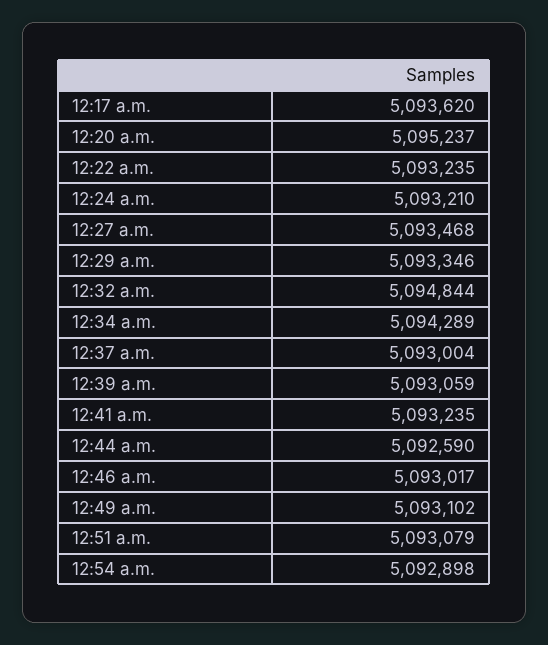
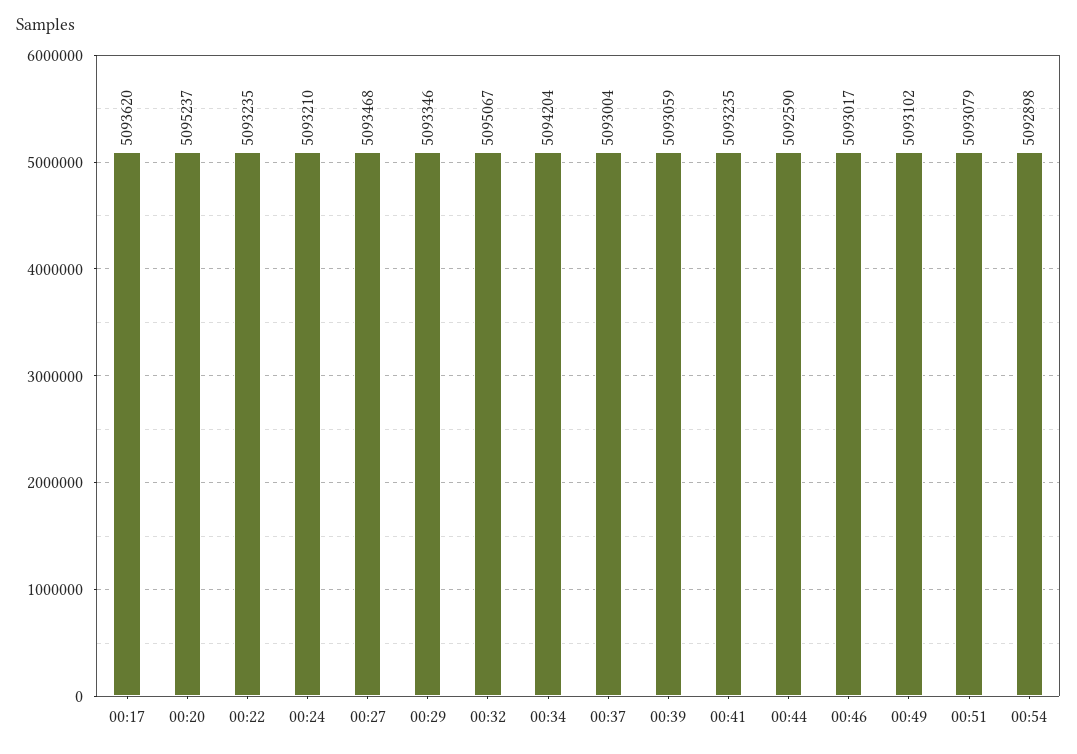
  {
    "12:17 a.m.": 5093620,
    "12:20 a.m.": 5095237,
    "12:22 a.m.": 5093235,
    "12:24 a.m.": 5093210,
    "12:27 a.m.": 5093468,
    "12:29 a.m.": 5093346,
-   "12:32 a.m.": 5094844,
+   "12:32 a.m.": 5095067,
-   "12:34 a.m.": 5094289,
+   "12:34 a.m.": 5094204,
    "12:37 a.m.": 5093004,
    "12:39 a.m.": 5093059,
    "12:41 a.m.": 5093235,
    "12:44 a.m.": 5092590,
    "12:46 a.m.": 5093017,
    "12:49 a.m.": 5093102,
    "12:51 a.m.": 5093079,
    "12:54 a.m.": 5092898
  }

